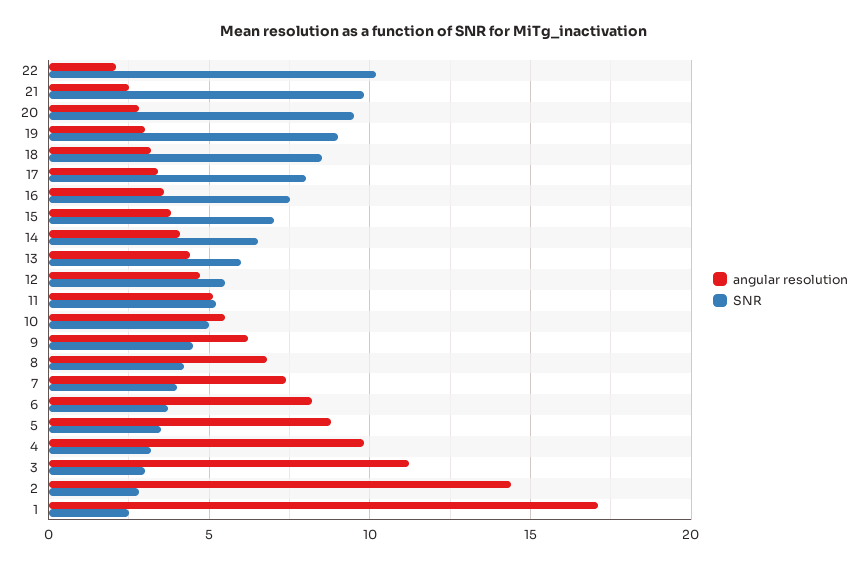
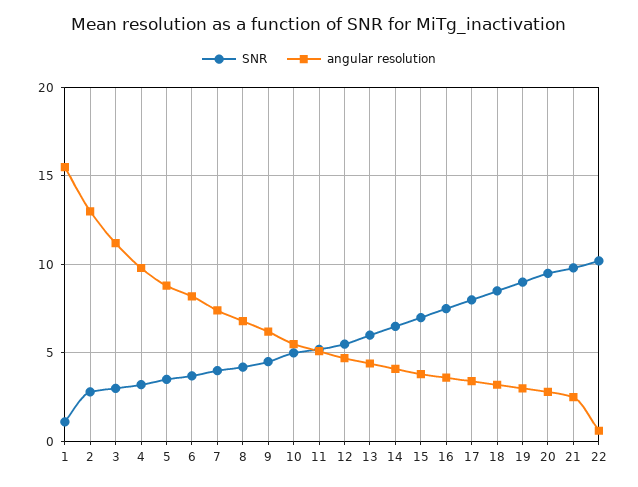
  {
    "angular resolution": {
-     "22": 2,
+     "22": 0.5,
      "21": 2.5,
      "20": 3,
      "19": 3,
      "18": 3,
      "17": 3.5,
      "16": 3.5,
      "15": 4,
      "14": 4,
      "13": 4.5,
      "12": 4.5,
      "11": 5,
      "10": 5.5,
      "9": 6,
      "8": 7,
      "7": 7.5,
      "6": 8,
      "5": 9,
      "4": 10,
      "3": 11,
-     "2": 14.5,
+     "2": 13,
-     "1": 17
+     "1": 15.5
    },
    "SNR": {
      "22": 10,
      "21": 10,
      "20": 9.5,
      "19": 9,
      "18": 8.5,
      "17": 8,
      "16": 7.5,
      "15": 7,
      "14": 6.5,
      "13": 6,
      "12": 5.5,
      "11": 5,
      "10": 5,
      "9": 4.5,
      "8": 4,
      "7": 4,
      "6": 3.5,
      "5": 3.5,
      "4": 3,
      "3": 3,
      "2": 3,
-     "1": 2.5
+     "1": 1
    }
  }

